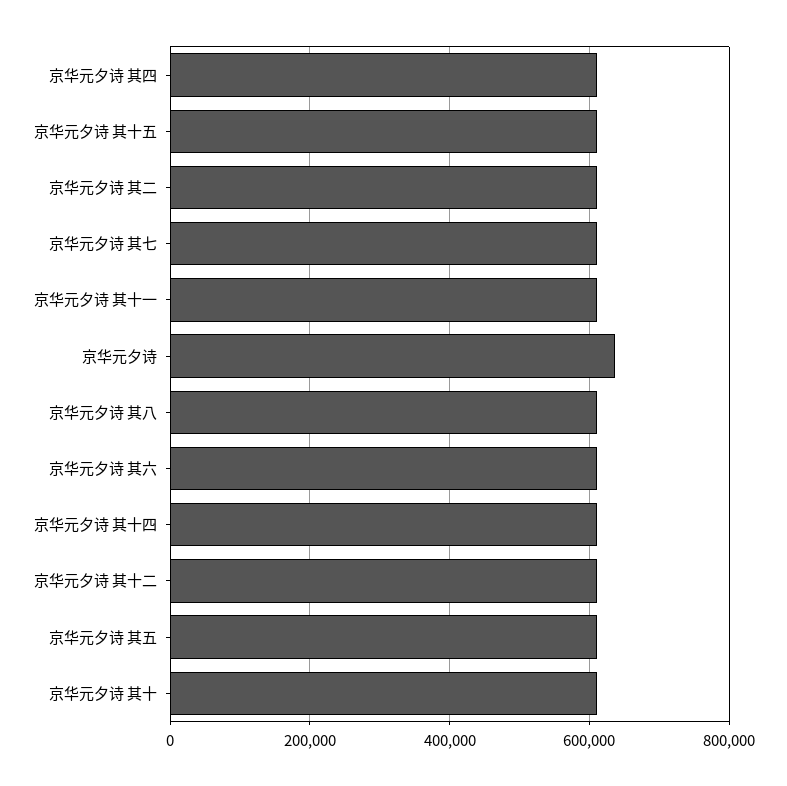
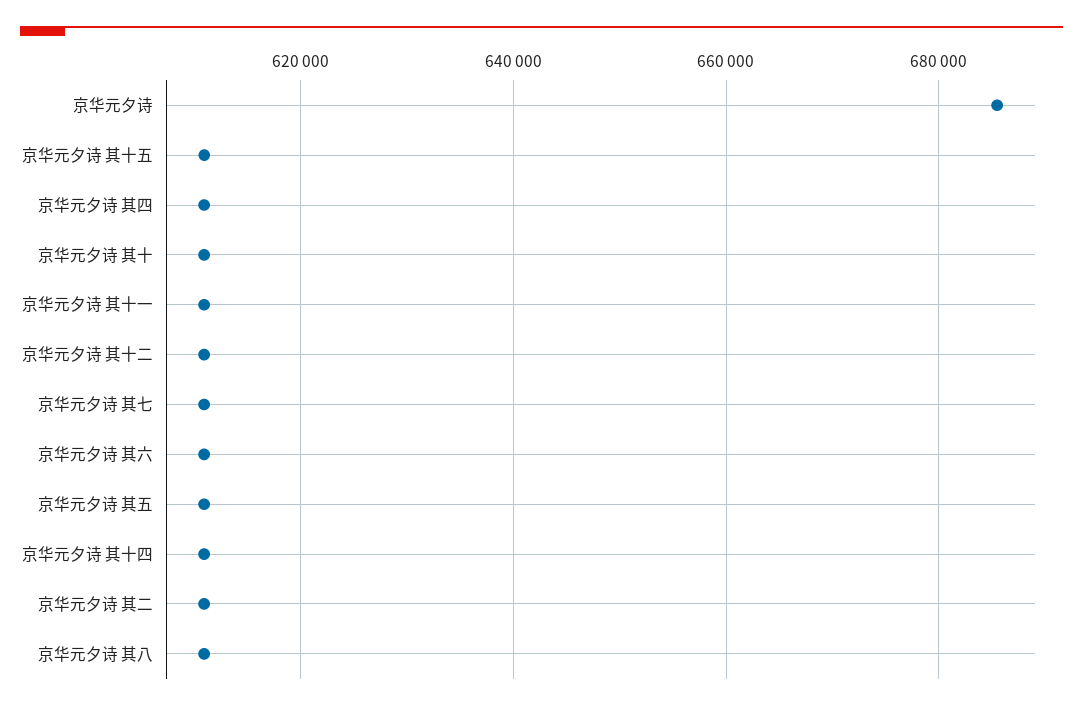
  {
    "京华元夕诗 其四": 610000,
    "京华元夕诗 其十五": 610000,
    "京华元夕诗 其二": 610000,
    "京华元夕诗 其七": 610000,
    "京华元夕诗 其十一": 610000,
-   "京华元夕诗": 640000,
+   "京华元夕诗": 686000,
    "京华元夕诗 其八": 610000,
    "京华元夕诗 其六": 610000,
    "京华元夕诗 其十四": 610000,
    "京华元夕诗 其十二": 610000,
    "京华元夕诗 其五": 610000,
    "京华元夕诗 其十": 610000
  }

